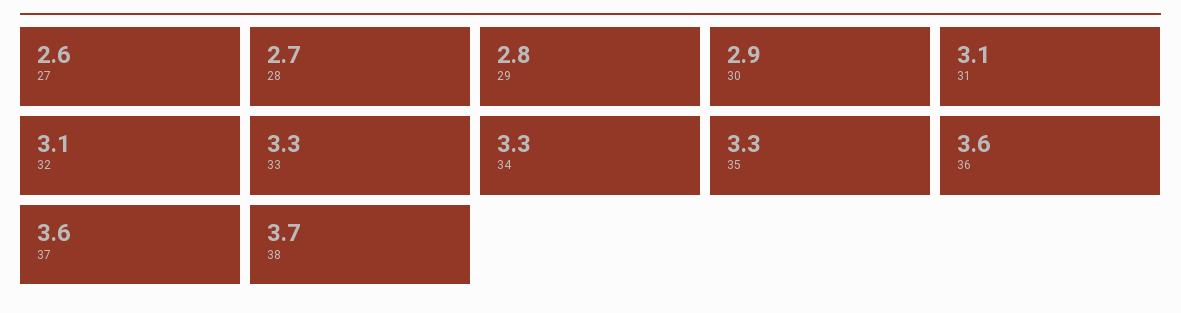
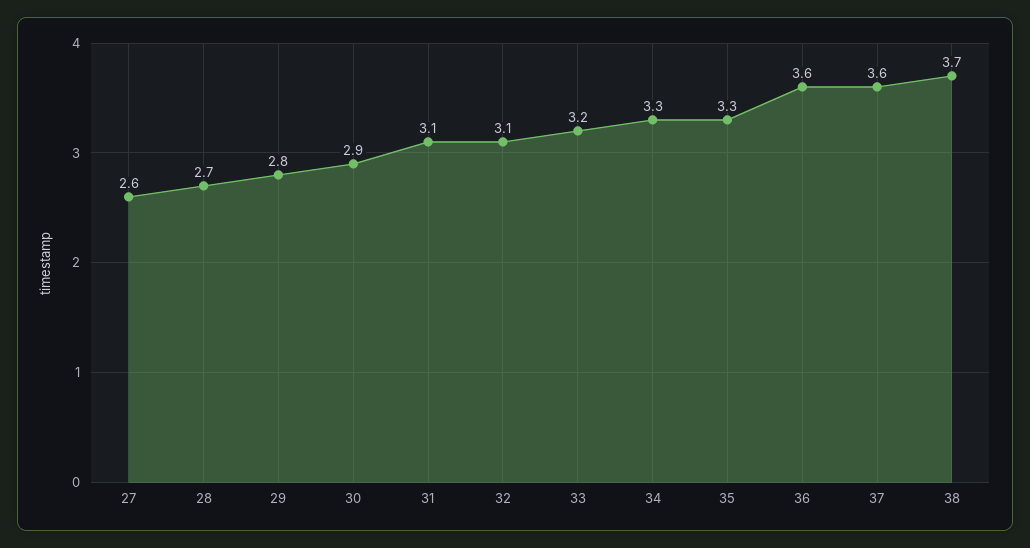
  {
    "27": 2.6,
    "28": 2.7,
    "29": 2.8,
    "30": 2.9,
    "31": 3.1,
    "32": 3.1,
-   "33": 3.3,
+   "33": 3.2,
    "34": 3.3,
    "35": 3.3,
    "36": 3.6,
    "37": 3.6,
    "38": 3.7
  }

